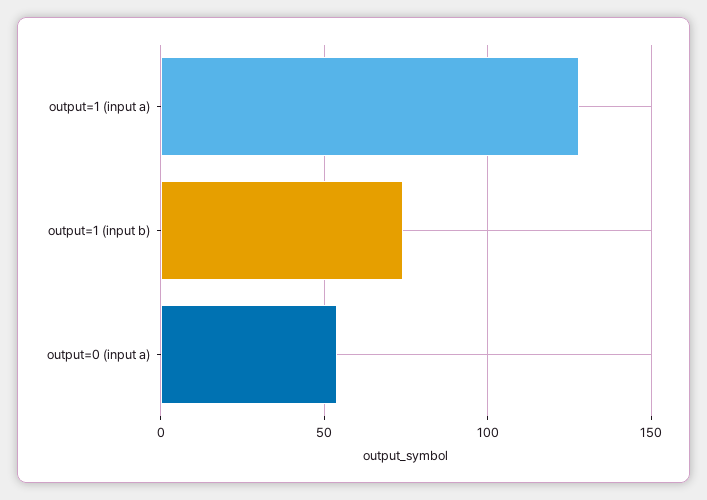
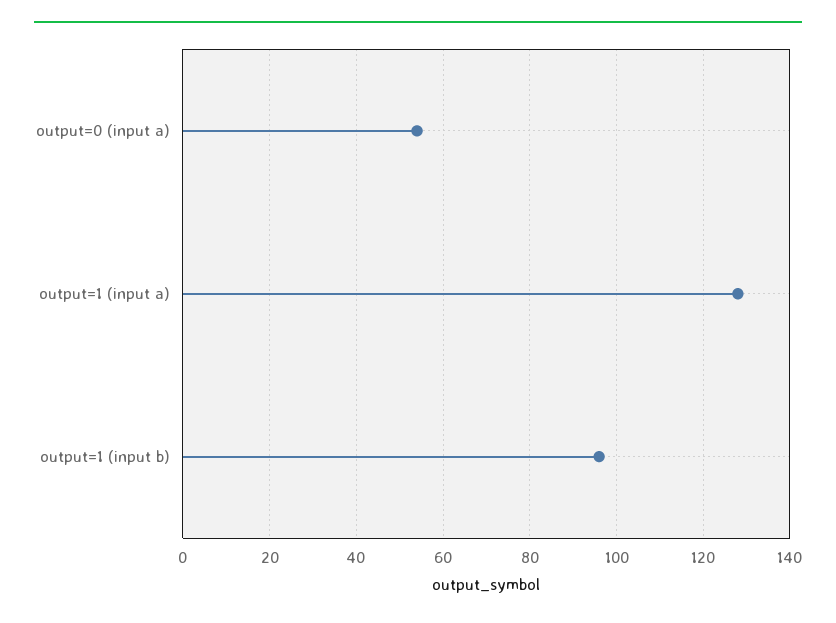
  {
    "output=1 (input a)": 130,
-   "output=1 (input b)": 75,
+   "output=1 (input b)": 95,
    "output=0 (input a)": 55
  }

